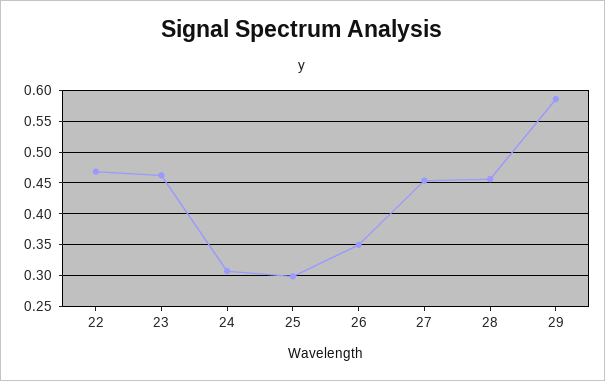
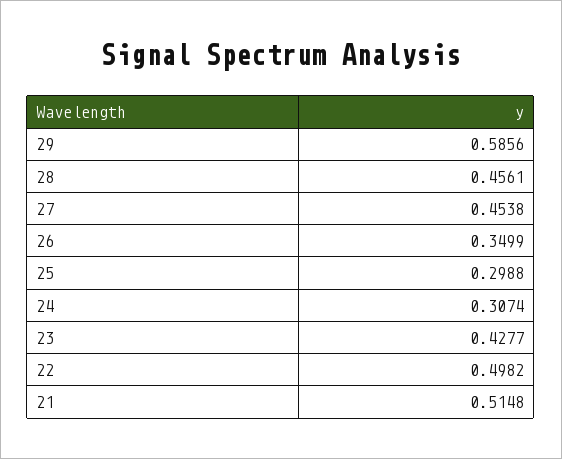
  {
-   "22": 0.47,
+   "22": 0.4982,
-   "23": 0.46,
+   "23": 0.4277,
    "24": 0.3074,
    "25": 0.2988,
    "26": 0.3499,
    "27": 0.4538,
    "28": 0.4561,
-   "29": 0.5856
+   "29": 0.5856,
+   "21": 0.5148
  }

